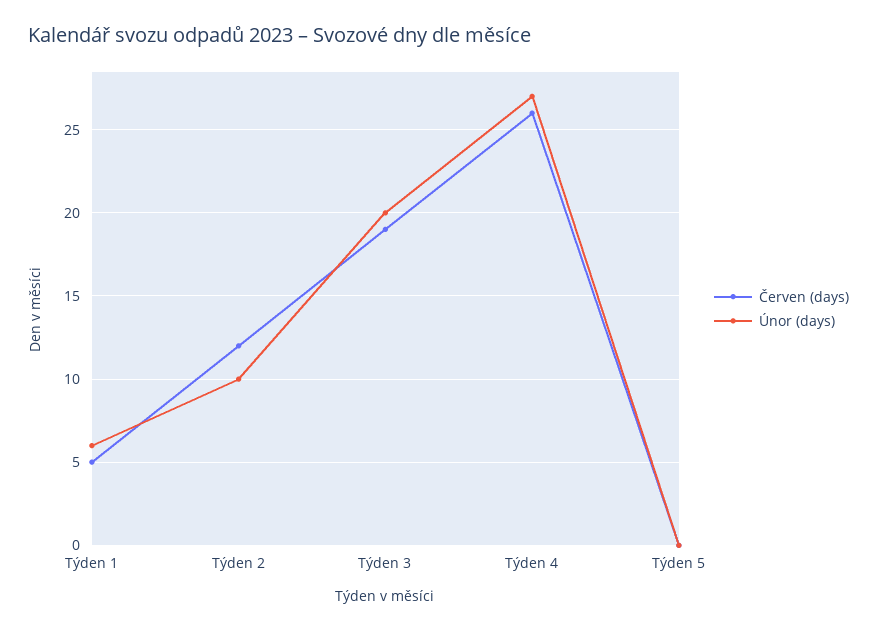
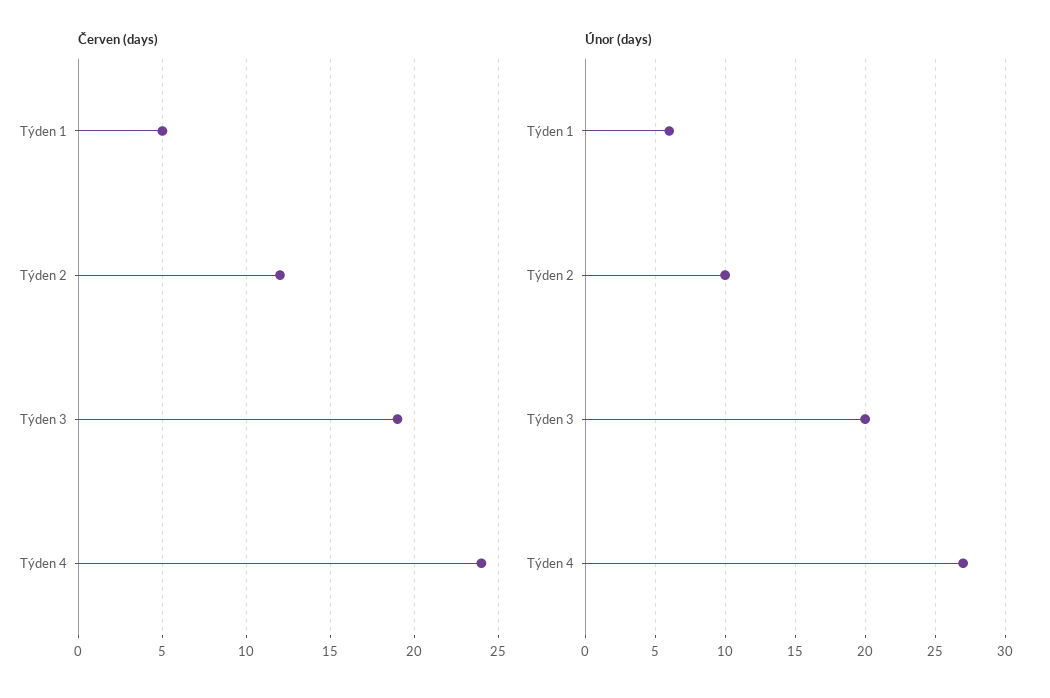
  {
    "Červen (days)": {
      "Týden 1": 5,
      "Týden 2": 12,
      "Týden 3": 19,
-     "Týden 4": 26,
+     "Týden 4": 24
-     "Týden 5": 0
    },
    "Únor (days)": {
      "Týden 1": 6,
      "Týden 2": 10,
      "Týden 3": 20,
-     "Týden 4": 27,
+     "Týden 4": 27
-     "Týden 5": 0
    }
  }

